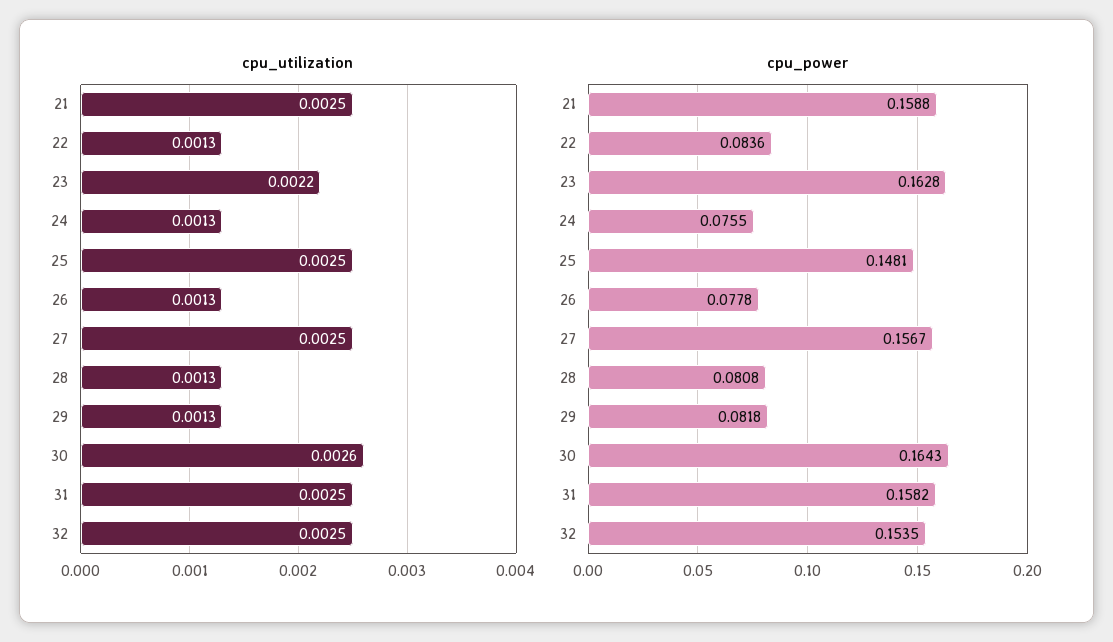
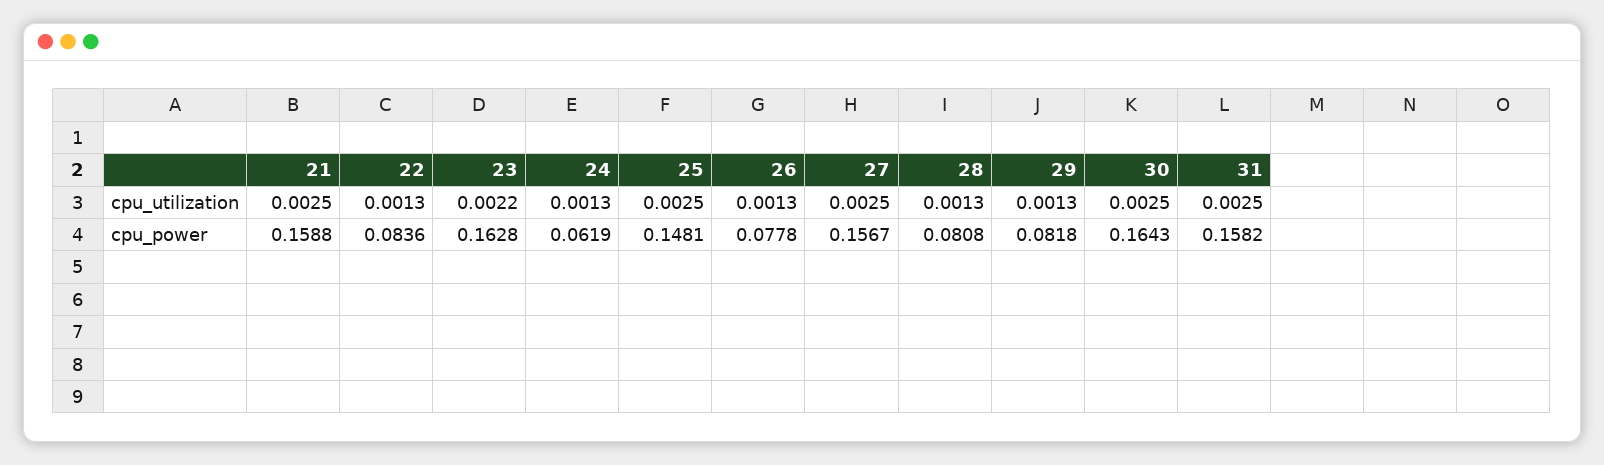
  {
    "cpu_utilization": {
      "21": 0.0025,
      "22": 0.0013,
      "23": 0.0022,
      "24": 0.0013,
      "25": 0.0025,
      "26": 0.0013,
      "27": 0.0025,
      "28": 0.0013,
      "29": 0.0013,
-     "30": 0.0026,
+     "30": 0.0025,
-     "31": 0.0025,
+     "31": 0.0025
-     "32": 0.0025
    },
    "cpu_power": {
      "21": 0.1588,
      "22": 0.0836,
      "23": 0.1628,
-     "24": 0.0755,
+     "24": 0.0619,
      "25": 0.1481,
      "26": 0.0778,
      "27": 0.1567,
      "28": 0.0808,
      "29": 0.0818,
      "30": 0.1643,
-     "31": 0.1582,
+     "31": 0.1582
-     "32": 0.1535
    }
  }

